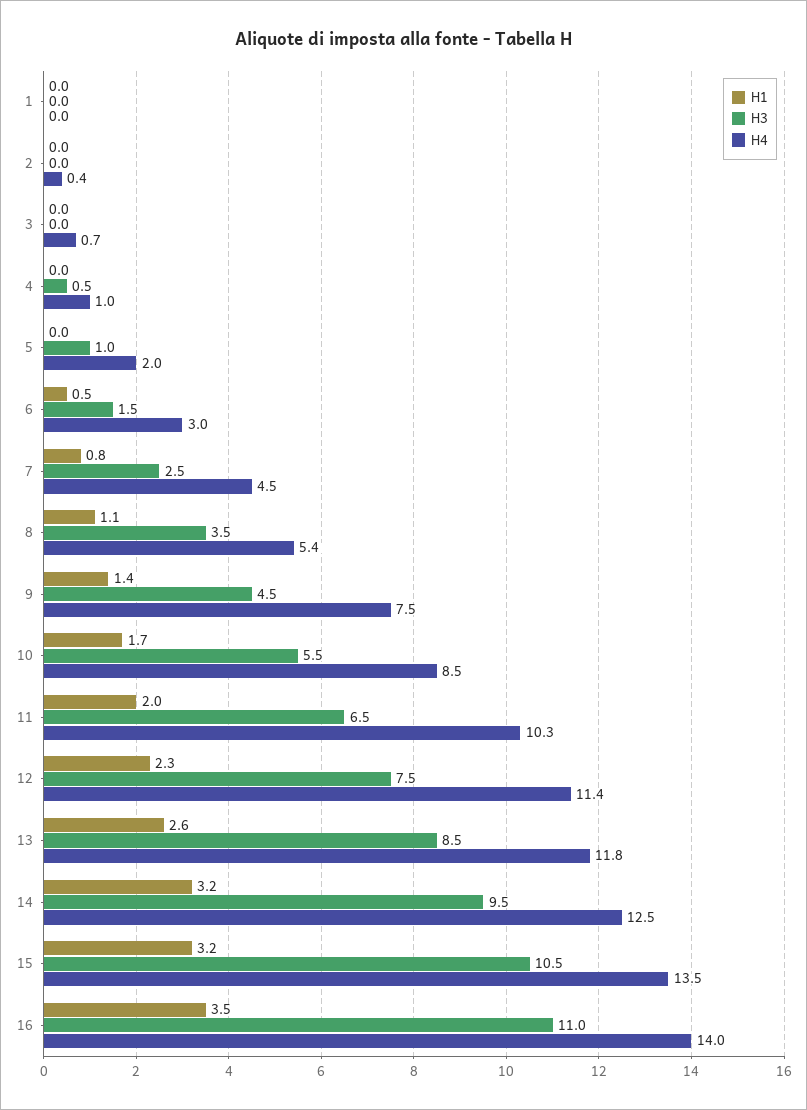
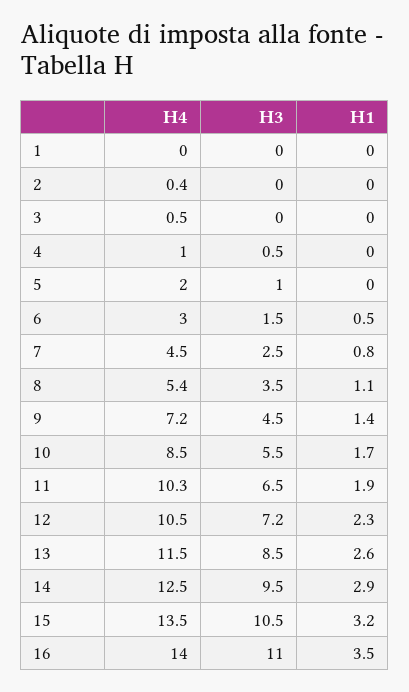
  {
    "H1": {
      "1": 0,
      "2": 0,
      "3": 0,
      "4": 0,
      "5": 0,
      "6": 0.5,
      "7": 0.8,
      "8": 1.1,
      "9": 1.4,
      "10": 1.7,
-     "11": 2,
+     "11": 1.9,
      "12": 2.3,
      "13": 2.6,
-     "14": 3.2,
+     "14": 2.9,
      "15": 3.2,
      "16": 3.5
    },
    "H3": {
      "1": 0,
      "2": 0,
      "3": 0,
      "4": 0.5,
      "5": 1,
      "6": 1.5,
      "7": 2.5,
      "8": 3.5,
      "9": 4.5,
      "10": 5.5,
      "11": 6.5,
-     "12": 7.5,
+     "12": 7.2,
      "13": 8.5,
      "14": 9.5,
      "15": 10.5,
      "16": 11
    },
    "H4": {
      "1": 0,
      "2": 0.4,
-     "3": 0.7,
+     "3": 0.5,
      "4": 1,
      "5": 2,
      "6": 3,
      "7": 4.5,
      "8": 5.4,
-     "9": 7.5,
+     "9": 7.2,
      "10": 8.5,
      "11": 10.3,
-     "12": 11.4,
+     "12": 10.5,
-     "13": 11.8,
+     "13": 11.5,
      "14": 12.5,
      "15": 13.5,
      "16": 14
    }
  }

